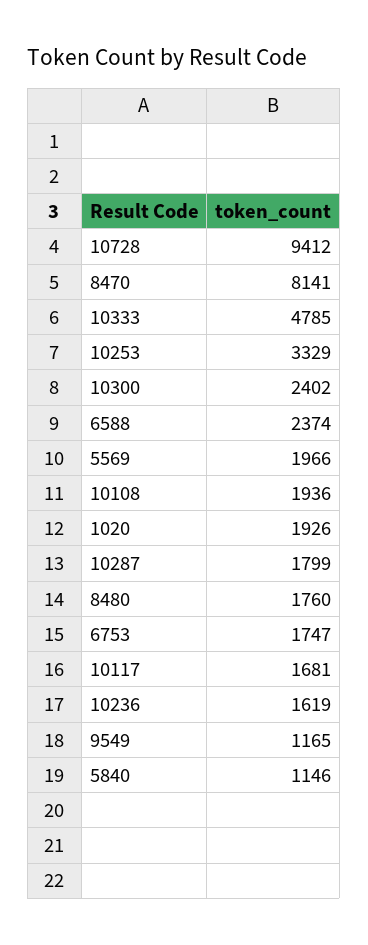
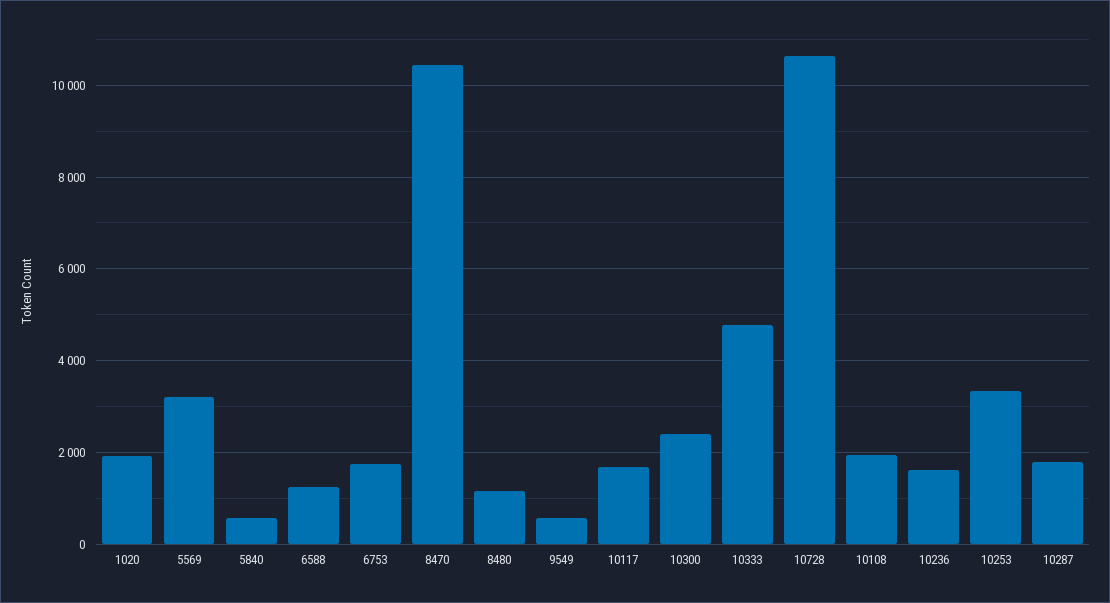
  {
-   "10728": 9412,
+   "10728": 10600,
-   "8470": 8141,
+   "8470": 10400,
    "10333": 4785,
    "10253": 3329,
    "10300": 2402,
-   "6588": 2374,
+   "6588": 1200,
-   "5569": 1966,
+   "5569": 3200,
    "10108": 1936,
    "1020": 1926,
    "10287": 1799,
-   "8480": 1760,
+   "8480": 1200,
    "6753": 1747,
    "10117": 1681,
    "10236": 1619,
-   "9549": 1165,
+   "9549": 600,
-   "5840": 1146
+   "5840": 600
  }

